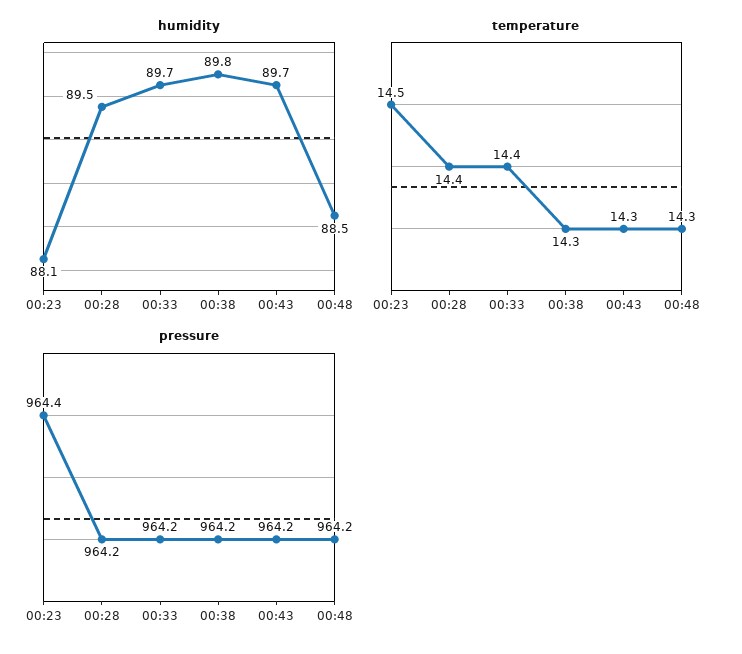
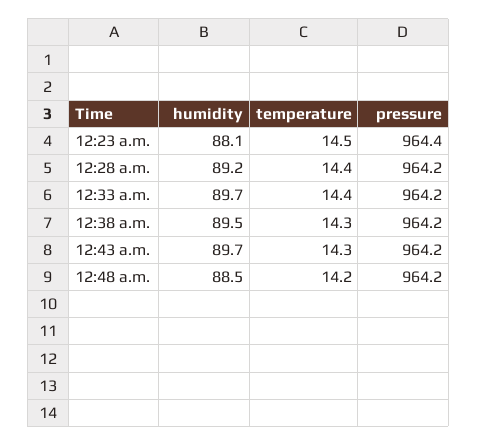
  {
    "humidity": {
      "00:23": 88.1,
-     "00:28": 89.5,
+     "00:28": 89.2,
      "00:33": 89.7,
-     "00:38": 89.8,
+     "00:38": 89.5,
      "00:43": 89.7,
      "00:48": 88.5
    },
    "temperature": {
      "00:23": 14.5,
      "00:28": 14.4,
      "00:33": 14.4,
      "00:38": 14.3,
      "00:43": 14.3,
-     "00:48": 14.3
+     "00:48": 14.2
    },
    "pressure": {
      "00:23": 964.4,
      "00:28": 964.2,
      "00:33": 964.2,
      "00:38": 964.2,
      "00:43": 964.2,
      "00:48": 964.2
    }
  }

